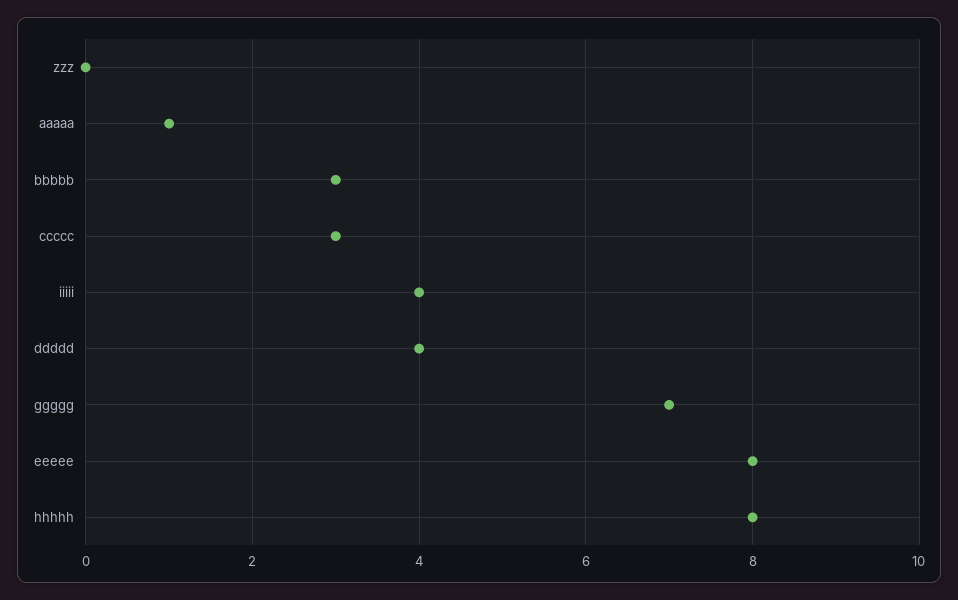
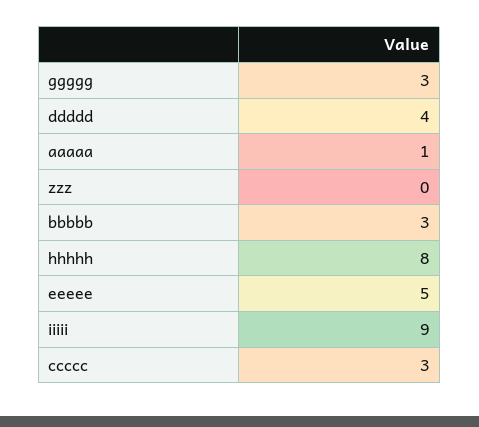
  {
    "zzz": 0,
    "aaaaa": 1,
    "bbbbb": 3,
    "ccccc": 3,
-   "iiiii": 4,
+   "iiiii": 9,
    "ddddd": 4,
-   "ggggg": 7,
+   "ggggg": 3,
-   "eeeee": 8,
+   "eeeee": 5,
    "hhhhh": 8
  }

